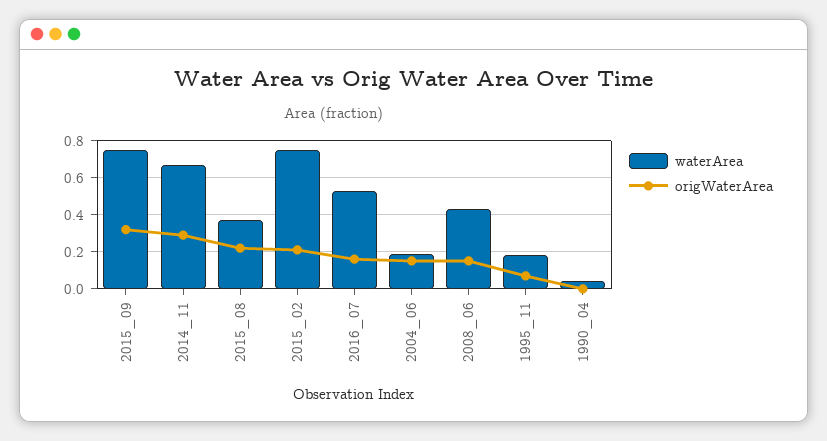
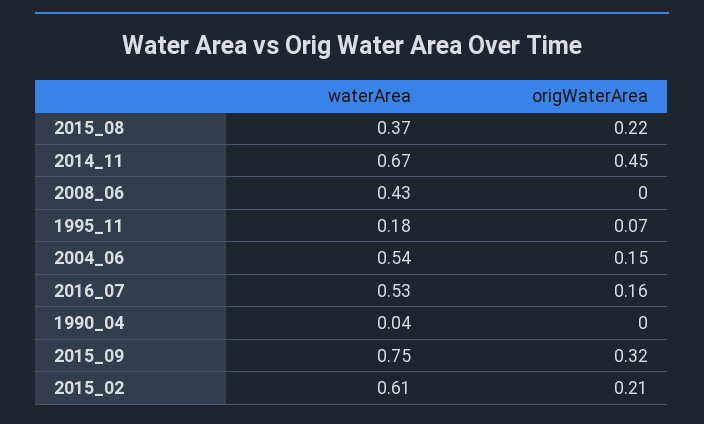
  {
    "waterArea": {
      "2015_09": 0.75,
      "2014_11": 0.67,
      "2015_08": 0.37,
-     "2015_02": 0.75,
+     "2015_02": 0.61,
      "2016_07": 0.53,
-     "2004_06": 0.2,
+     "2004_06": 0.54,
      "2008_06": 0.43,
      "1995_11": 0.18,
      "1990_04": 0.04
    },
    "origWaterArea": {
      "2015_09": 0.32,
-     "2014_11": 0.3,
+     "2014_11": 0.45,
      "2015_08": 0.22,
      "2015_02": 0.21,
      "2016_07": 0.16,
      "2004_06": 0.15,
-     "2008_06": 0.15,
+     "2008_06": 0,
      "1995_11": 0.07,
      "1990_04": 0
    }
  }

